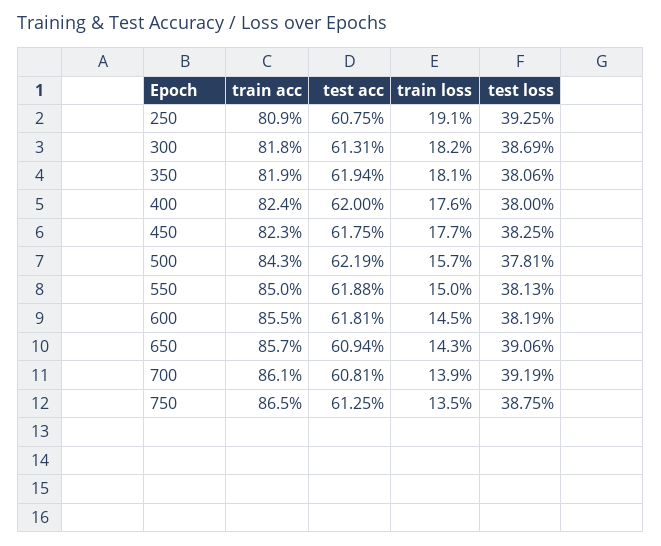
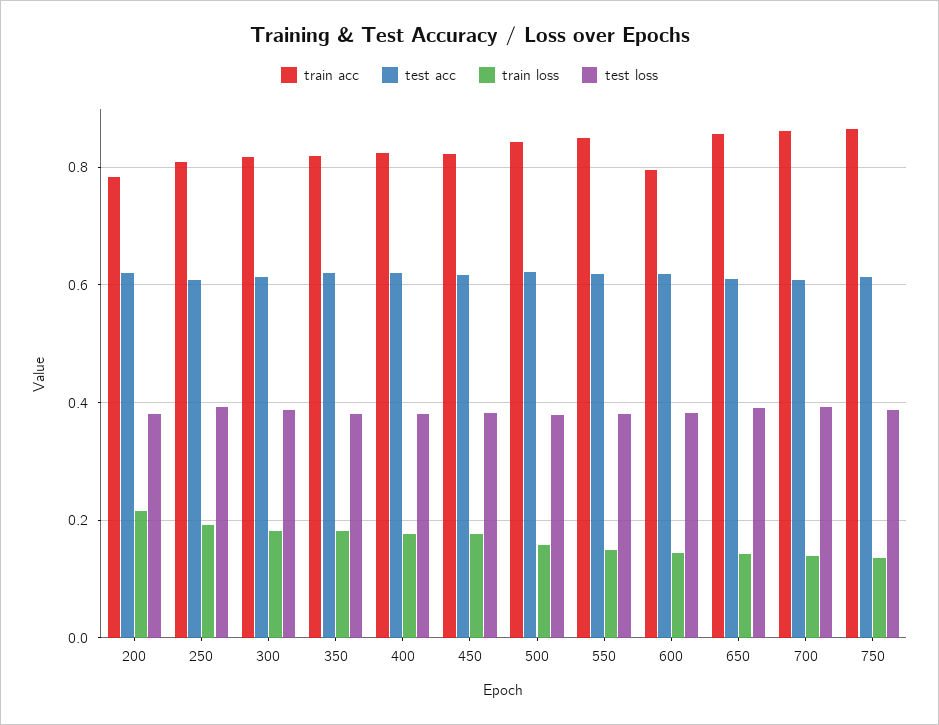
  {
    "train acc": {
      "250": 0.809,
      "300": 0.818,
      "350": 0.819,
      "400": 0.824,
      "450": 0.823,
      "500": 0.843,
      "550": 0.85,
-     "600": 0.855,
+     "600": 0.8,
      "650": 0.857,
      "700": 0.861,
-     "750": 0.865
+     "750": 0.865,
+     "200": 0.78
    },
    "test acc": {
      "250": 0.6075,
      "300": 0.6131,
      "350": 0.6194,
      "400": 0.62,
      "450": 0.6175,
      "500": 0.6219,
      "550": 0.6188,
      "600": 0.6181,
      "650": 0.6094,
      "700": 0.6081,
-     "750": 0.6125
+     "750": 0.6125,
+     "200": 0.62
    },
    "train loss": {
      "250": 0.191,
      "300": 0.182,
      "350": 0.181,
      "400": 0.176,
      "450": 0.177,
      "500": 0.157,
      "550": 0.15,
      "600": 0.145,
      "650": 0.143,
      "700": 0.139,
-     "750": 0.135
+     "750": 0.135,
+     "200": 0.22
    },
    "test loss": {
      "250": 0.3925,
      "300": 0.3869,
      "350": 0.3806,
      "400": 0.38,
      "450": 0.3825,
      "500": 0.3781,
      "550": 0.3813,
      "600": 0.3819,
      "650": 0.3906,
      "700": 0.3919,
-     "750": 0.3875
+     "750": 0.3875,
+     "200": 0.38
    }
  }

